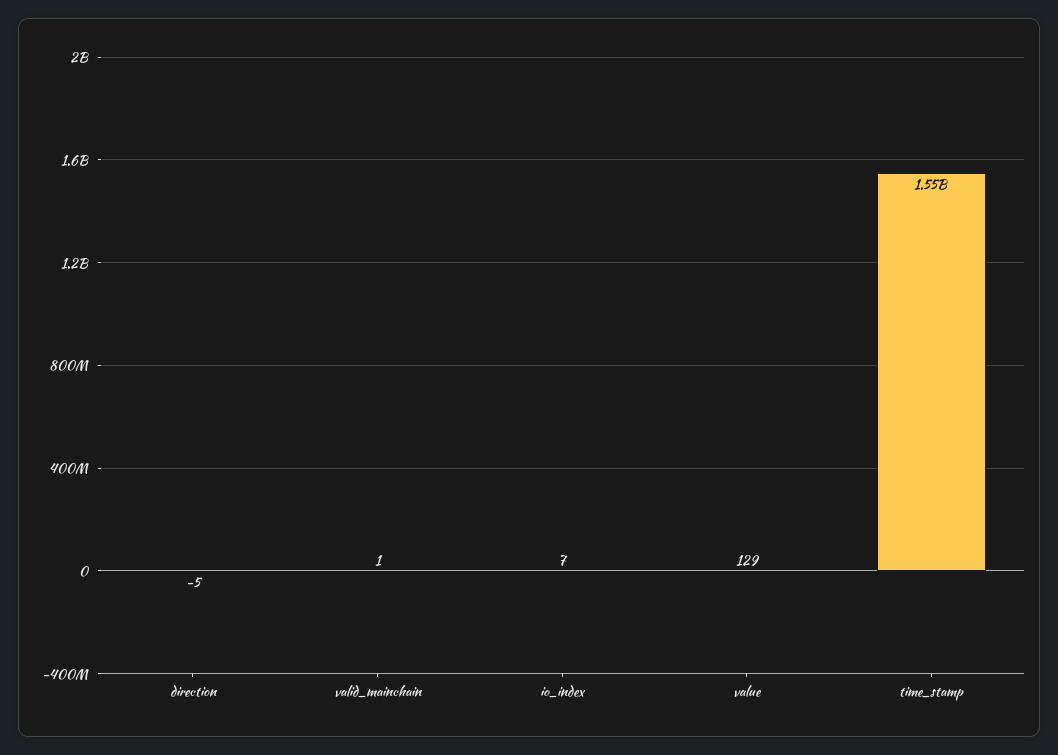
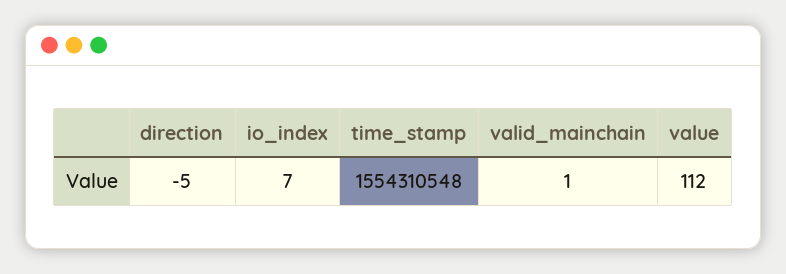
  {
    "direction": -5,
    "valid_mainchain": 1,
    "io_index": 7,
-   "value": 129,
+   "value": 112,
    "time_stamp": 1554310548
  }

